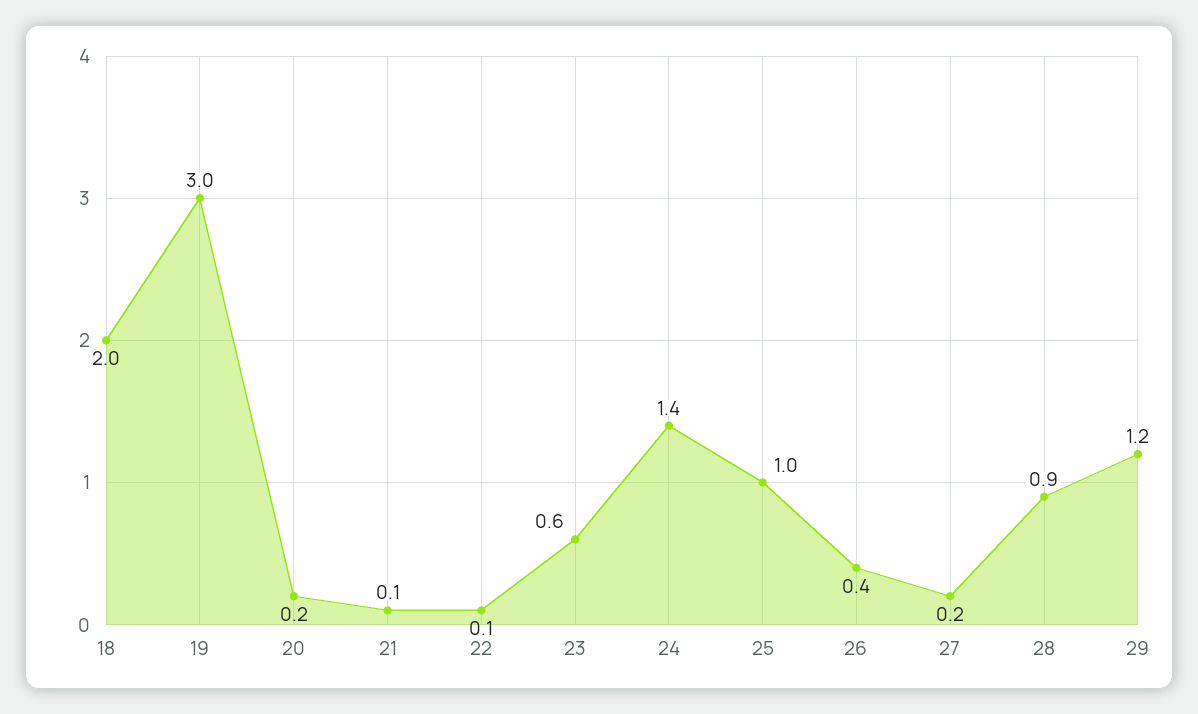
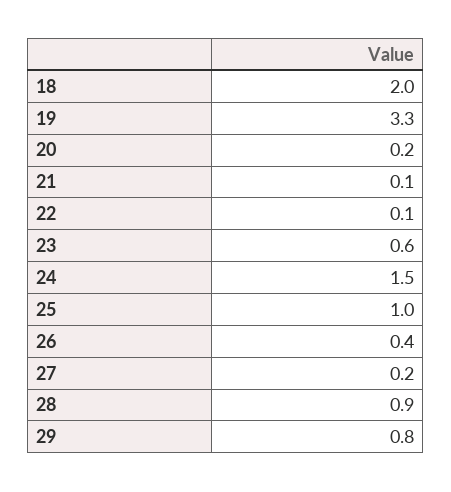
  {
    "18": 2,
-   "19": 3,
+   "19": 3.3,
    "20": 0.2,
    "21": 0.1,
    "22": 0.1,
    "23": 0.6,
-   "24": 1.4,
+   "24": 1.5,
    "25": 1,
    "26": 0.4,
    "27": 0.2,
    "28": 0.9,
-   "29": 1.2
+   "29": 0.8
  }

